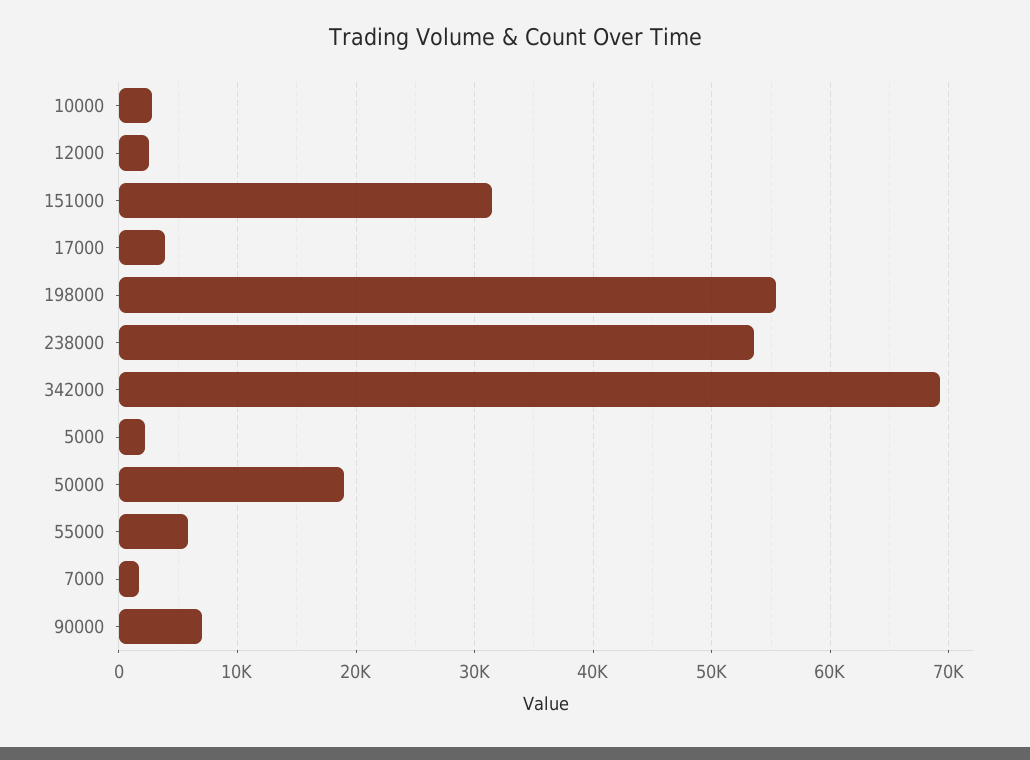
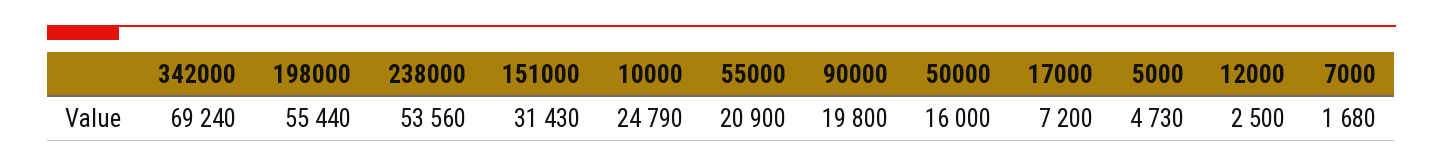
  {
-   "10000": 3000,
+   "10000": 24790,
    "12000": 2500,
    "151000": 31430,
-   "17000": 4000,
+   "17000": 7200,
    "198000": 55440,
    "238000": 53560,
    "342000": 69240,
-   "5000": 2000,
+   "5000": 4730,
-   "50000": 19000,
+   "50000": 16000,
-   "55000": 6000,
+   "55000": 20900,
    "7000": 1680,
-   "90000": 7000
+   "90000": 19800
  }

